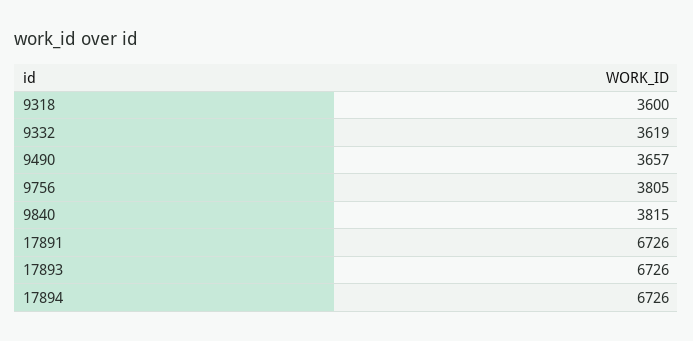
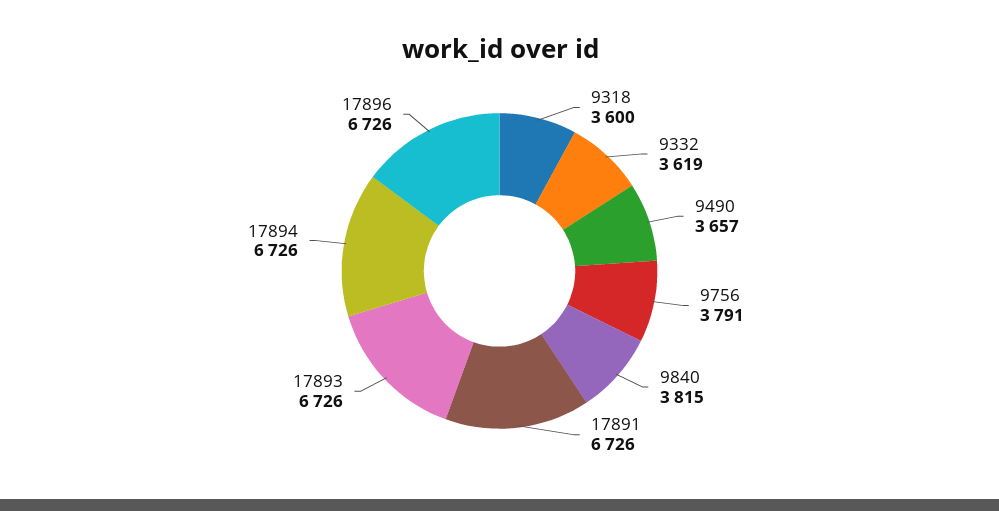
  {
    "9318": 3600,
    "9332": 3619,
    "9490": 3657,
-   "9756": 3805,
+   "9756": 3791,
    "9840": 3815,
    "17891": 6726,
    "17893": 6726,
-   "17894": 6726
+   "17894": 6726,
+   "17896": 6726
  }

